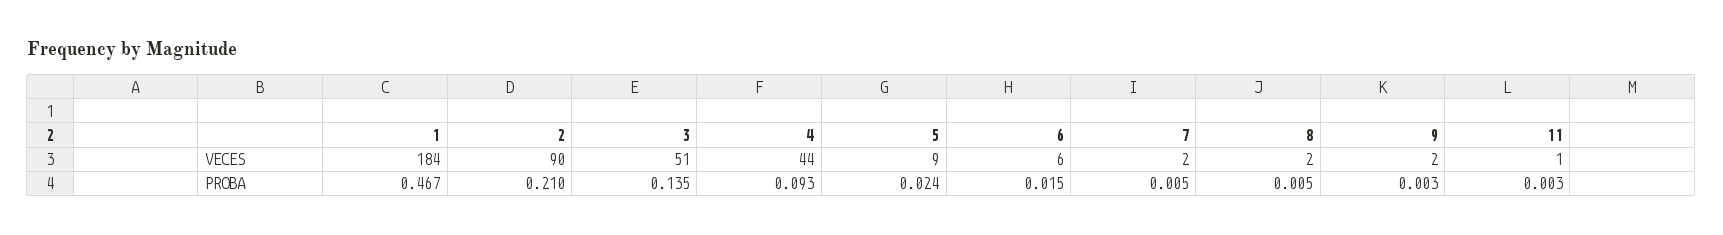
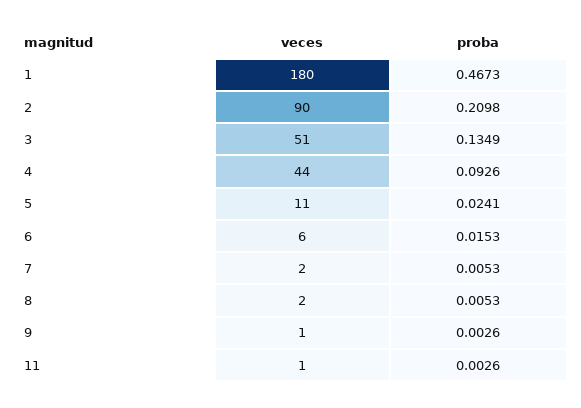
  {
    "1": {
-     "VECES": 184,
+     "VECES": 180,
      "PROBA": 0.4673
    },
    "2": {
      "VECES": 90,
      "PROBA": 0.2098
    },
    "3": {
      "VECES": 51,
      "PROBA": 0.1349
    },
    "4": {
      "VECES": 44,
      "PROBA": 0.0926
    },
    "5": {
-     "VECES": 9,
+     "VECES": 11,
      "PROBA": 0.0241
    },
    "6": {
      "VECES": 6,
      "PROBA": 0.0153
    },
    "7": {
      "VECES": 2,
      "PROBA": 0.0053
    },
    "8": {
      "VECES": 2,
      "PROBA": 0.0053
    },
    "9": {
-     "VECES": 2,
+     "VECES": 1,
      "PROBA": 0.0026
    },
    "11": {
      "VECES": 1,
      "PROBA": 0.0026
    }
  }

